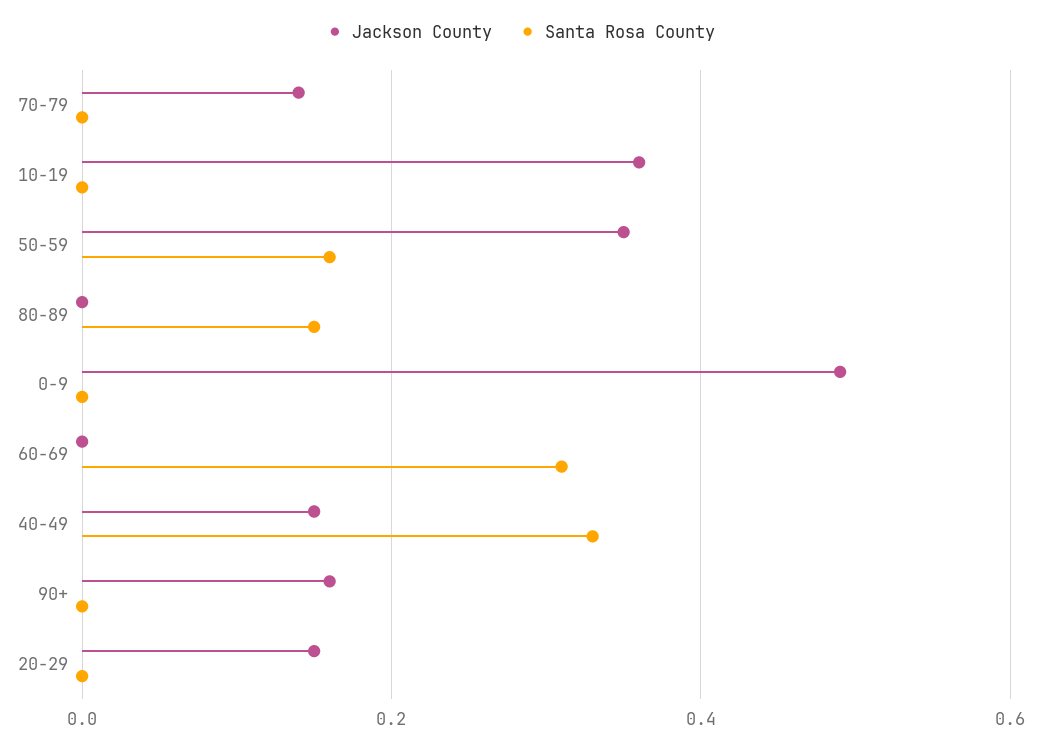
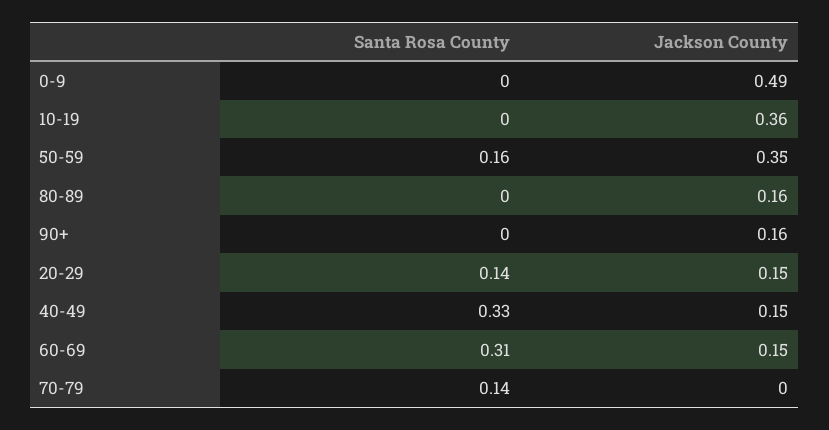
  {
    "Jackson County": {
-     "70-79": 0.15,
+     "70-79": 0,
      "10-19": 0.36,
      "50-59": 0.35,
-     "80-89": 0,
+     "80-89": 0.16,
      "0-9": 0.49,
-     "60-69": 0,
+     "60-69": 0.15,
      "40-49": 0.15,
      "90+": 0.16,
      "20-29": 0.15
    },
    "Santa Rosa County": {
-     "70-79": 0,
+     "70-79": 0.14,
      "10-19": 0,
      "50-59": 0.16,
-     "80-89": 0.15,
+     "80-89": 0,
      "0-9": 0,
      "60-69": 0.31,
      "40-49": 0.33,
      "90+": 0,
-     "20-29": 0
+     "20-29": 0.14
    }
  }

